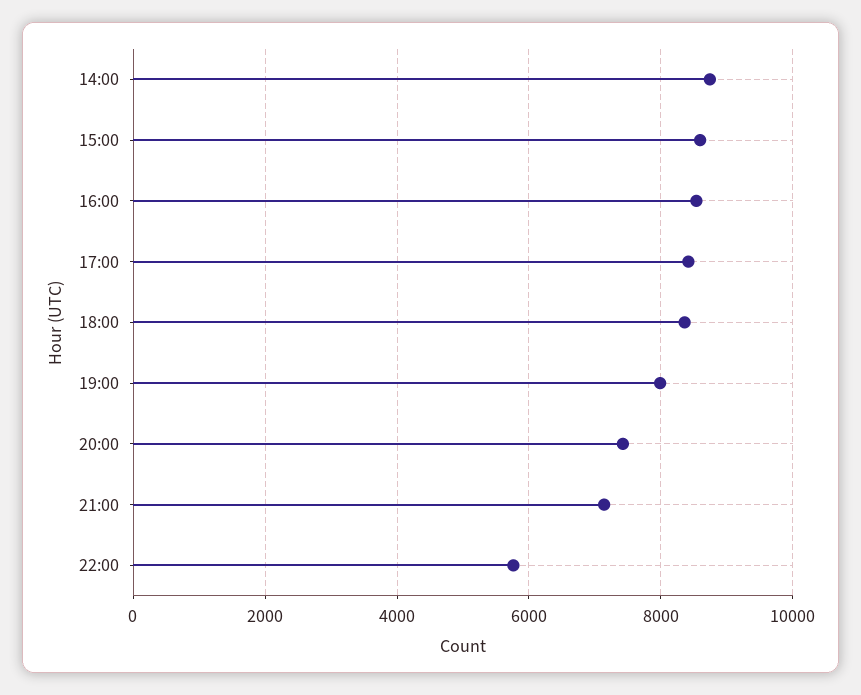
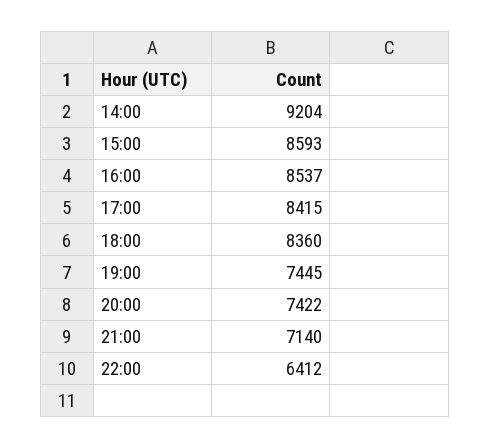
  {
-   "14:00": 8800,
+   "14:00": 9204,
    "15:00": 8593,
    "16:00": 8537,
    "17:00": 8415,
    "18:00": 8360,
-   "19:00": 8000,
+   "19:00": 7445,
    "20:00": 7422,
    "21:00": 7140,
-   "22:00": 5800
+   "22:00": 6412
  }

